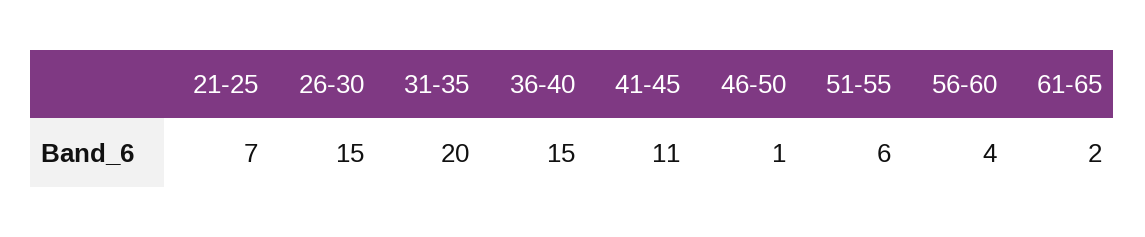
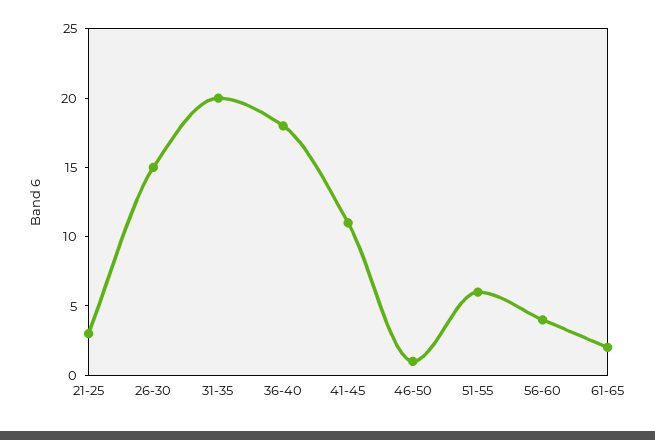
  {
-   "21-25": 7,
+   "21-25": 3,
    "26-30": 15,
    "31-35": 20,
-   "36-40": 15,
+   "36-40": 18,
    "41-45": 11,
    "46-50": 1,
    "51-55": 6,
    "56-60": 4,
    "61-65": 2
  }

